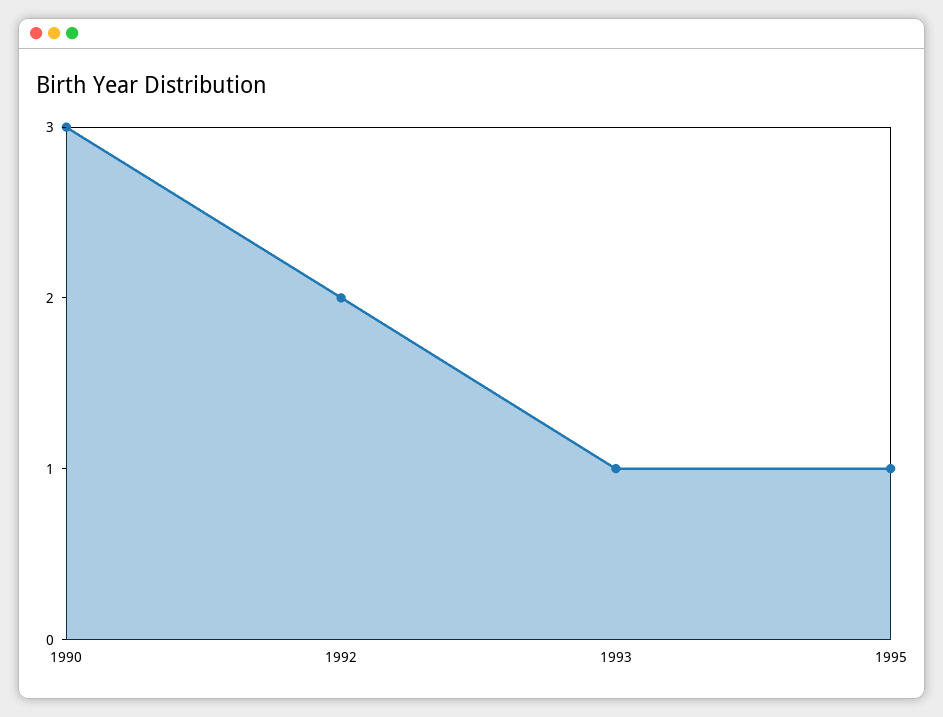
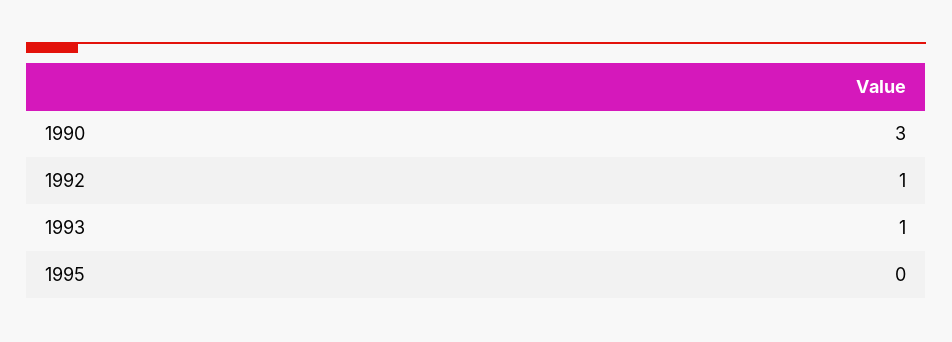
  {
    "1990": 3,
-   "1992": 2,
+   "1992": 1,
    "1993": 1,
-   "1995": 1
+   "1995": 0
  }

